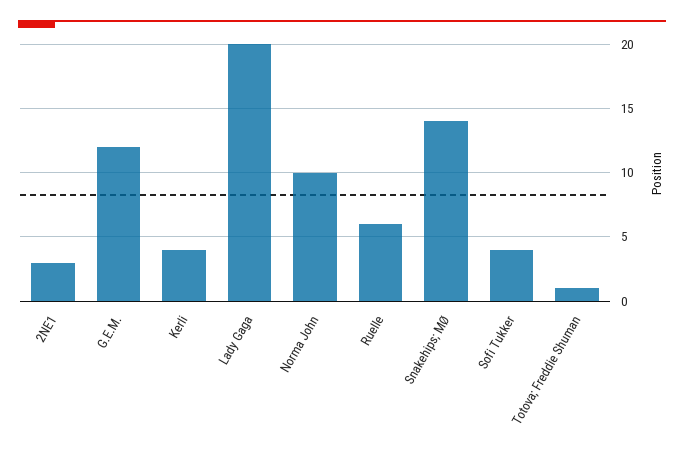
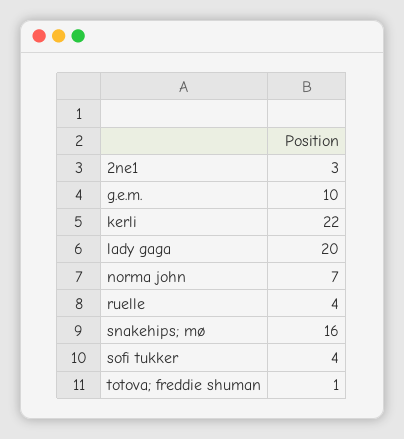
  {
    "2NE1": 3,
-   "G.E.M.": 12,
+   "G.E.M.": 10,
-   "Kerli": 4,
+   "Kerli": 22,
    "Lady Gaga": 20,
-   "Norma John": 10,
+   "Norma John": 7,
-   "Ruelle": 6,
+   "Ruelle": 4,
-   "Snakehips; MØ": 14,
+   "Snakehips; MØ": 16,
    "Sofi Tukker": 4,
    "Totova; Freddie Shuman": 1
  }

